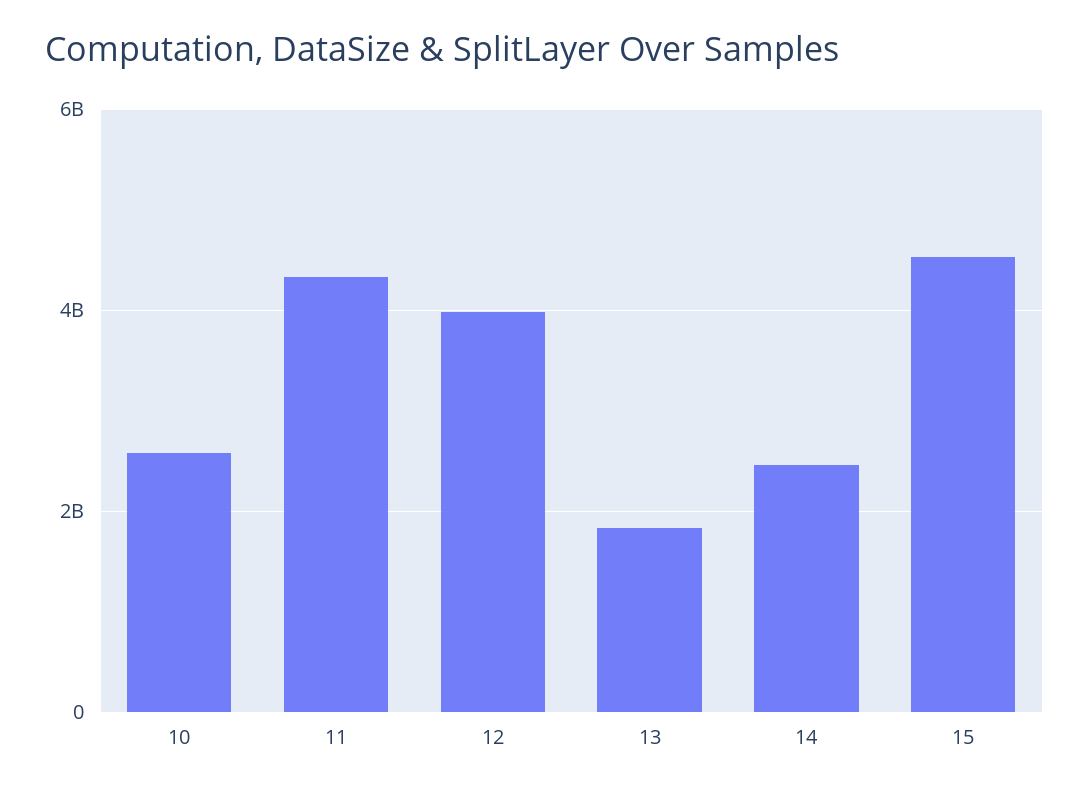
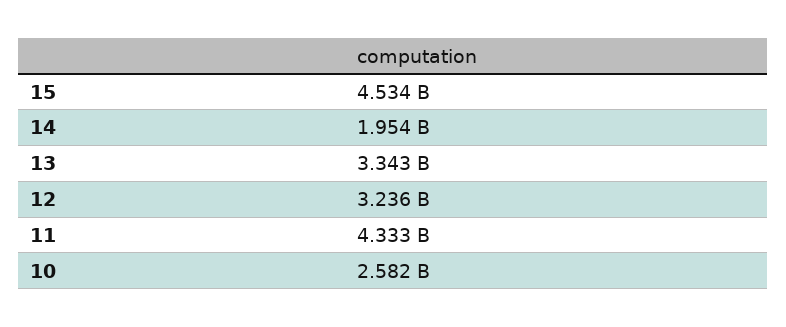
  {
    "10": 2582000000,
    "11": 4333000000,
-   "12": 4000000000,
+   "12": 3236000000,
-   "13": 1800000000,
+   "13": 3343000000,
-   "14": 2400000000,
+   "14": 1954000000,
    "15": 4534000000
  }

